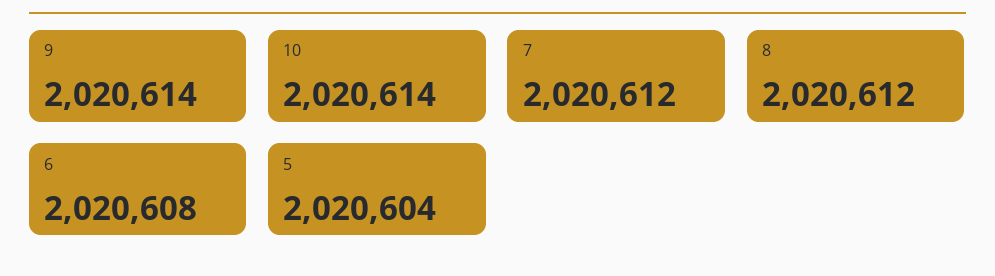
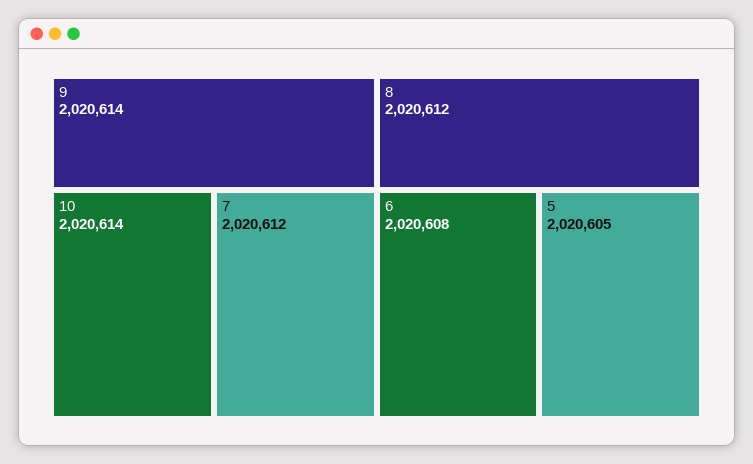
  {
    "9": 2020614,
    "10": 2020614,
    "7": 2020612,
    "8": 2020612,
    "6": 2020608,
-   "5": 2020604
+   "5": 2020605
  }

